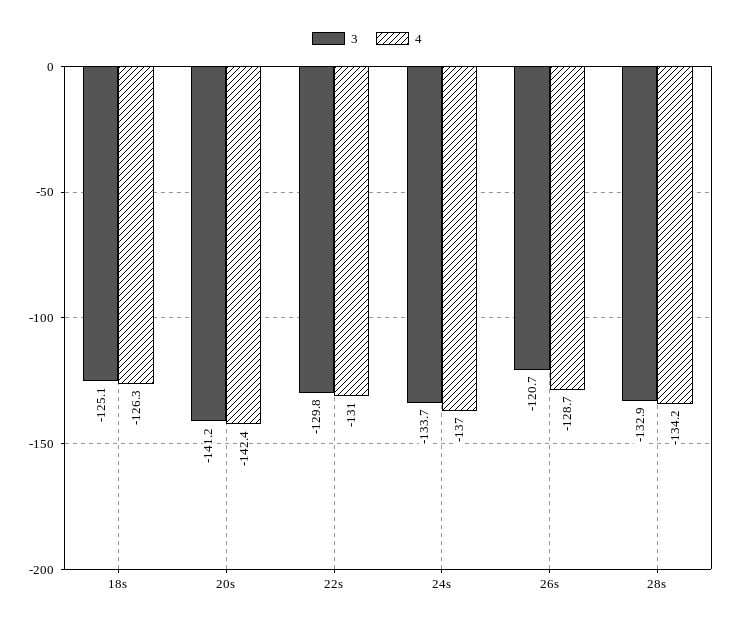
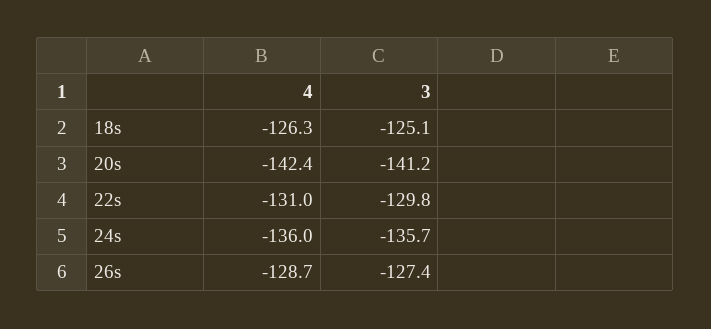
  {
    "3": {
      "18s": -125.1,
      "20s": -141.2,
      "22s": -129.8,
-     "24s": -133.7,
+     "24s": -135.7,
-     "26s": -120.7,
+     "26s": -127.4
-     "28s": -132.9
    },
    "4": {
      "18s": -126.3,
      "20s": -142.4,
      "22s": -131,
-     "24s": -137,
+     "24s": -136,
-     "26s": -128.7,
+     "26s": -128.7
-     "28s": -134.2
    }
  }

